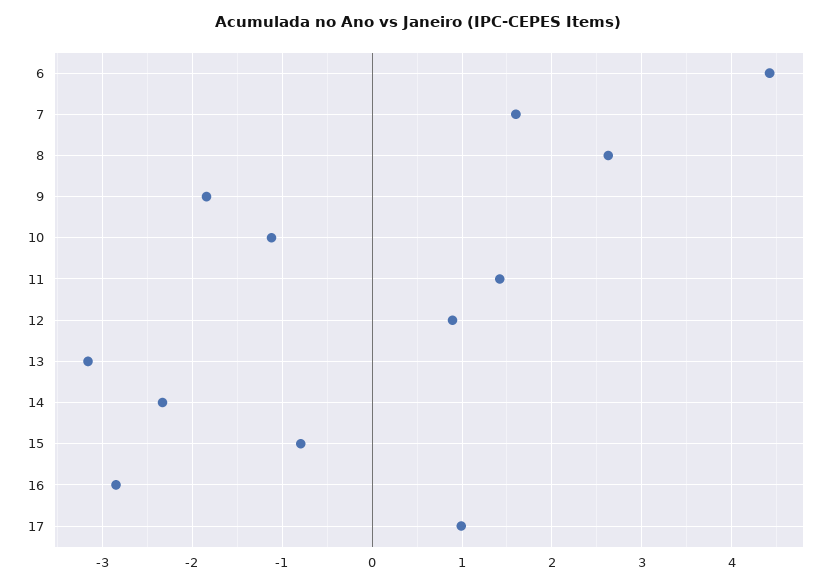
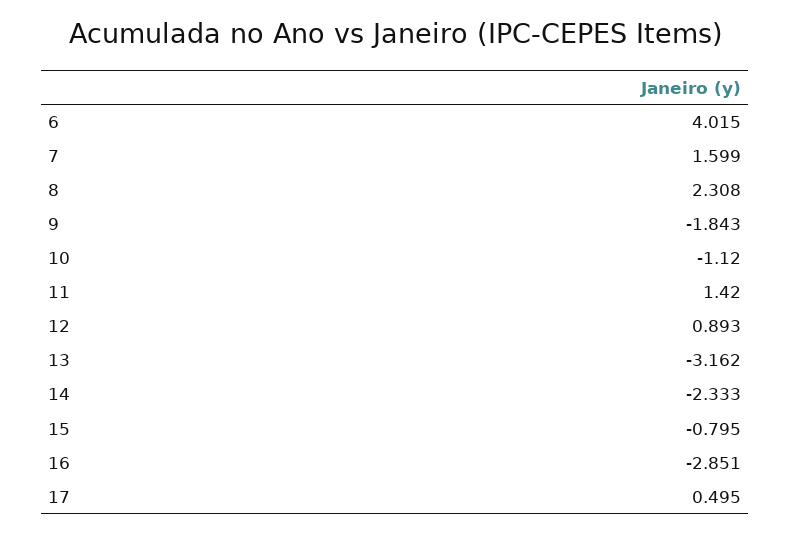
  {
-   "6": 4.4,
+   "6": 4.015,
    "7": 1.599,
-   "8": 2.6,
+   "8": 2.308,
    "9": -1.843,
    "10": -1.12,
    "11": 1.42,
    "12": 0.893,
    "13": -3.162,
    "14": -2.333,
    "15": -0.795,
    "16": -2.851,
-   "17": 1
+   "17": 0.495
  }

